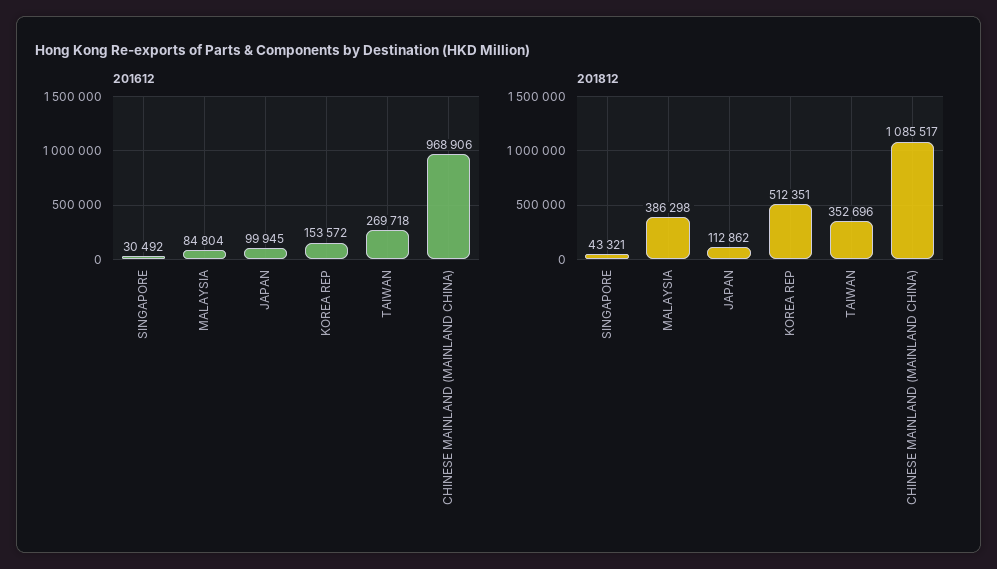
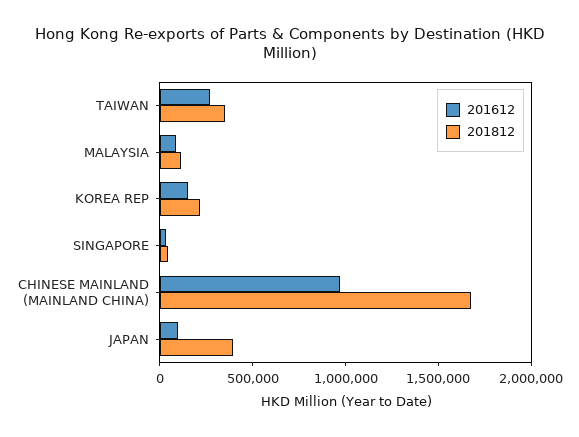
  {
    "201612": {
      "SINGAPORE": 30492,
      "MALAYSIA": 84804,
      "JAPAN": 99945,
      "KOREA REP": 153572,
      "TAIWAN": 269718,
      "CHINESE MAINLAND (MAINLAND CHINA)": 968906
    },
    "201812": {
      "SINGAPORE": 43321,
-     "MALAYSIA": 386298,
+     "MALAYSIA": 100000,
-     "JAPAN": 112862,
+     "JAPAN": 400000,
-     "KOREA REP": 512351,
+     "KOREA REP": 200000,
      "TAIWAN": 352696,
-     "CHINESE MAINLAND (MAINLAND CHINA)": 1085517
+     "CHINESE MAINLAND (MAINLAND CHINA)": 1700000
    }
  }

